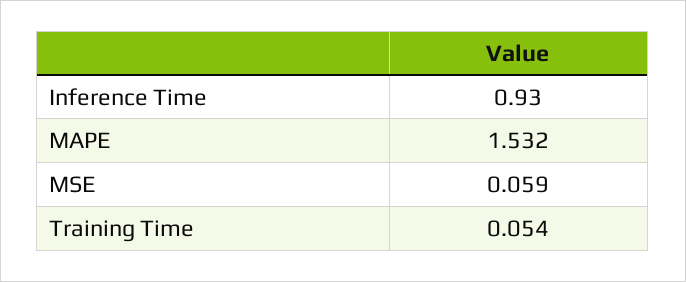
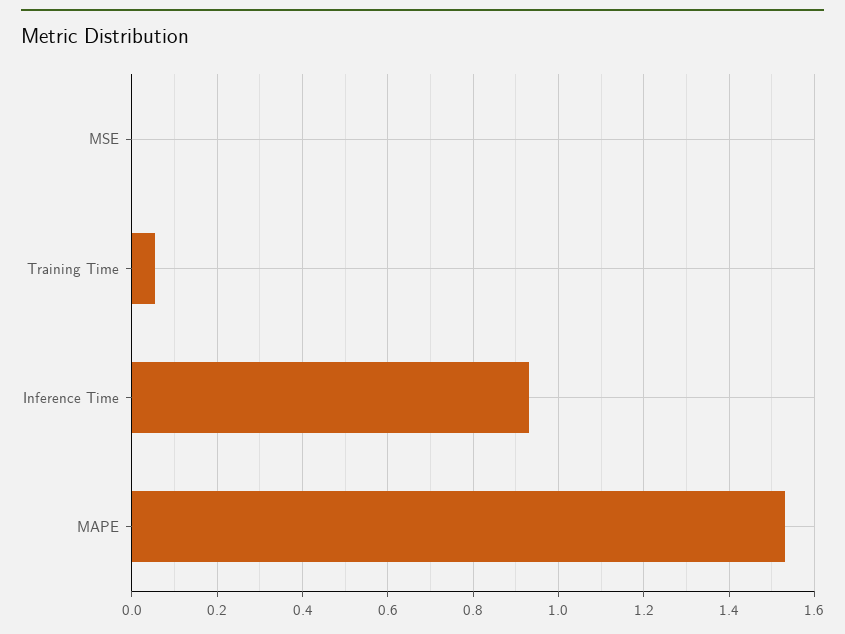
  {
    "Inference Time": 0.93,
    "MAPE": 1.532,
-   "MSE": 0.059,
+   "MSE": 0,
    "Training Time": 0.054
  }

